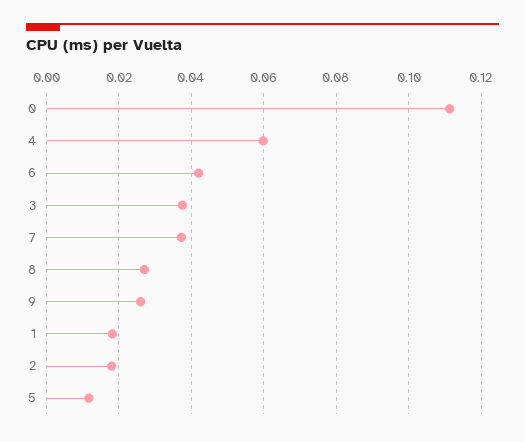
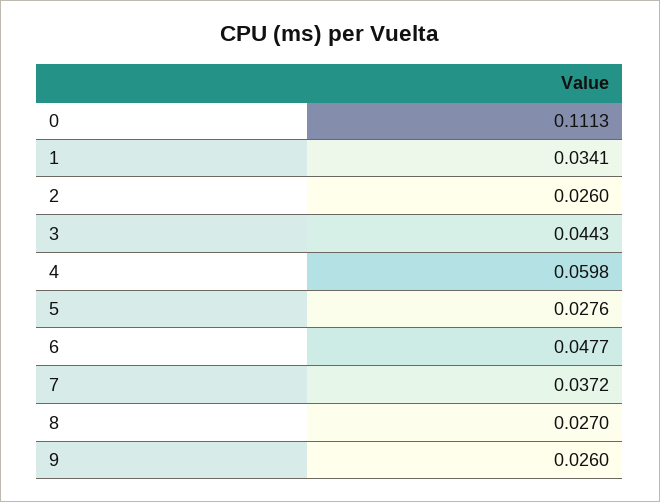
  {
    "0": 0.1113,
    "4": 0.0598,
-   "6": 0.042,
+   "6": 0.0477,
-   "3": 0.038,
+   "3": 0.0443,
    "7": 0.0372,
    "8": 0.027,
    "9": 0.026,
-   "1": 0.018,
+   "1": 0.0341,
-   "2": 0.018,
+   "2": 0.026,
-   "5": 0.012
+   "5": 0.0276
  }

